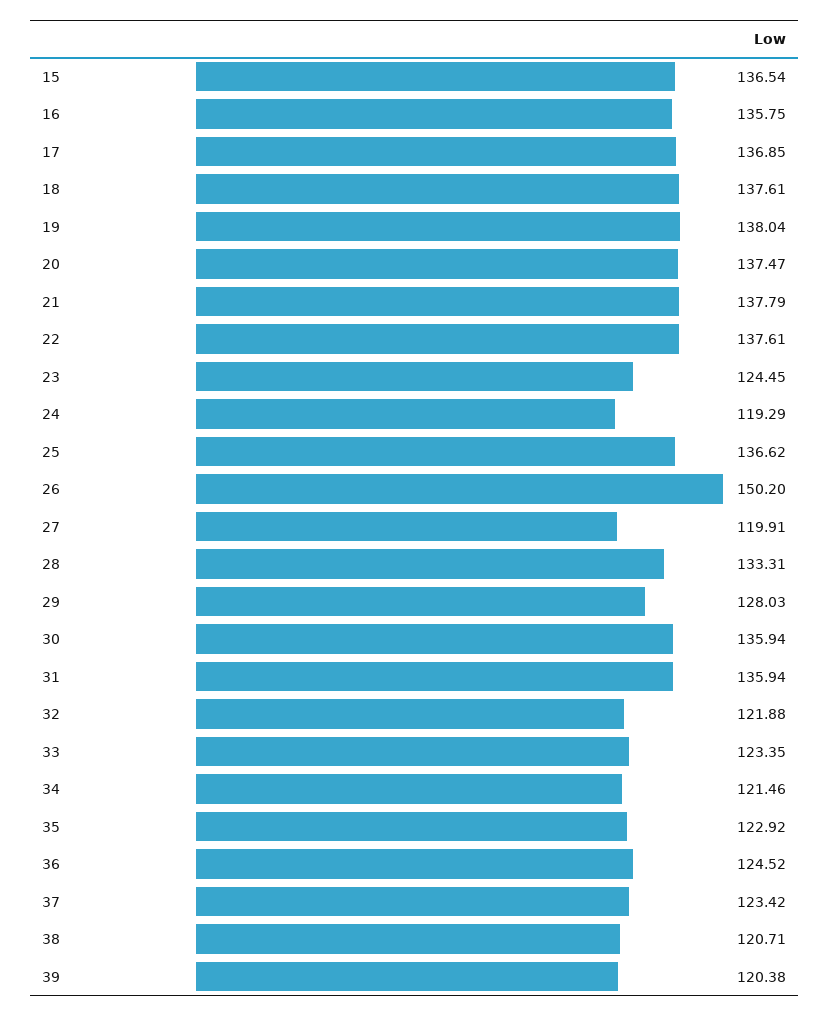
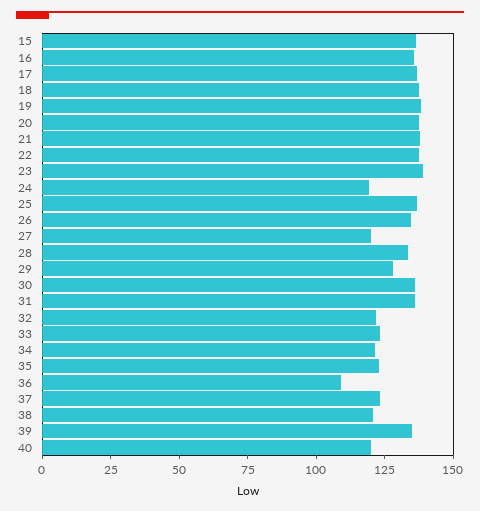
  {
    "15": 136.54,
    "16": 135.75,
    "17": 136.85,
    "18": 137.61,
    "19": 138.04,
    "20": 137.47,
    "21": 137.79,
    "22": 137.61,
-   "23": 124.45,
+   "23": 140,
    "24": 119.29,
    "25": 136.62,
-   "26": 150.2,
+   "26": 135,
    "27": 119.91,
    "28": 133.31,
    "29": 128.03,
    "30": 135.94,
    "31": 135.94,
    "32": 121.88,
    "33": 123.35,
    "34": 121.46,
    "35": 122.92,
-   "36": 124.52,
+   "36": 110,
    "37": 123.42,
    "38": 120.71,
-   "39": 120.38
+   "39": 135,
+   "40": 120
  }

